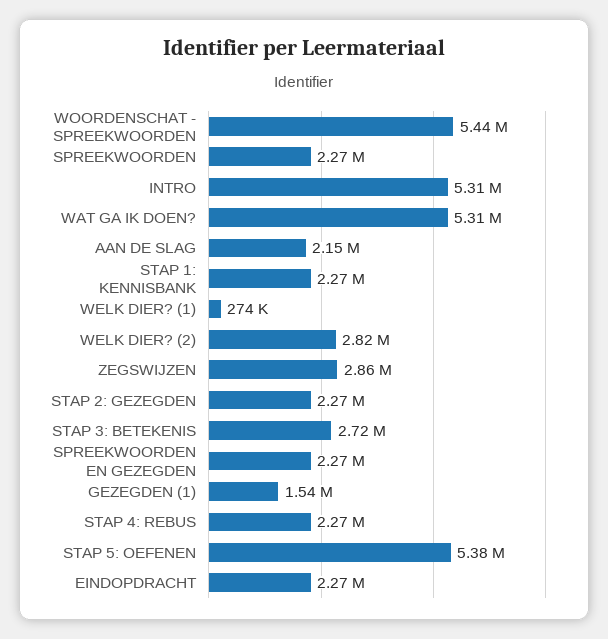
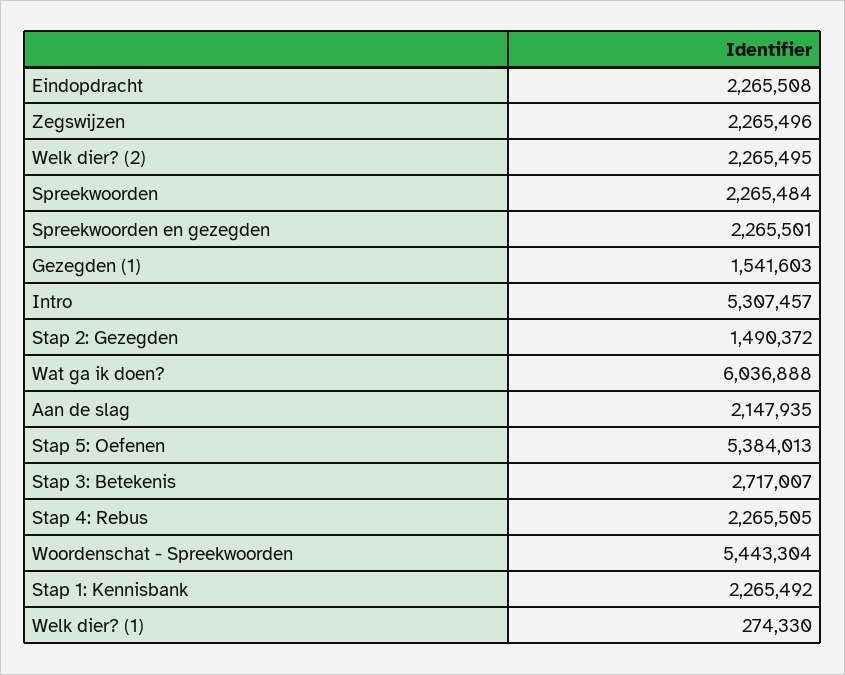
  {
    "WOORDENSCHAT - SPREEKWOORDEN": 5443304,
    "SPREEKWOORDEN": 2265484,
    "INTRO": 5307457,
-   "WAT GA IK DOEN?": 5310000,
+   "WAT GA IK DOEN?": 6036888,
    "AAN DE SLAG": 2147935,
    "STAP 1: KENNISBANK": 2265492,
    "WELK DIER? (1)": 274330,
-   "WELK DIER? (2)": 2820000,
+   "WELK DIER? (2)": 2265495,
-   "ZEGSWIJZEN": 2860000,
+   "ZEGSWIJZEN": 2265496,
-   "STAP 2: GEZEGDEN": 2270000,
+   "STAP 2: GEZEGDEN": 1490372,
    "STAP 3: BETEKENIS": 2717007,
    "SPREEKWOORDEN EN GEZEGDEN": 2265501,
    "GEZEGDEN (1)": 1541603,
    "STAP 4: REBUS": 2265505,
    "STAP 5: OEFENEN": 5384013,
    "EINDOPDRACHT": 2265508
  }

